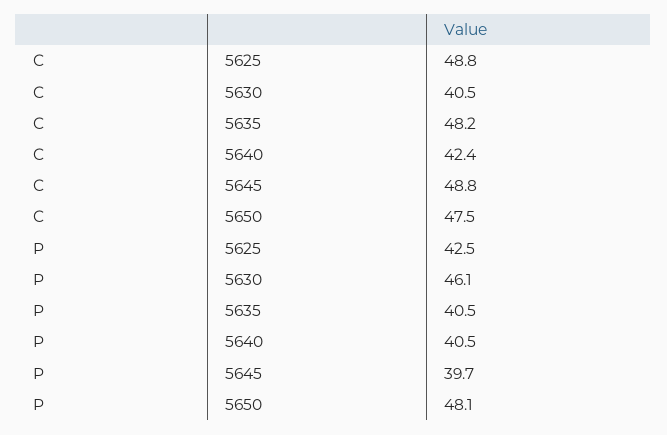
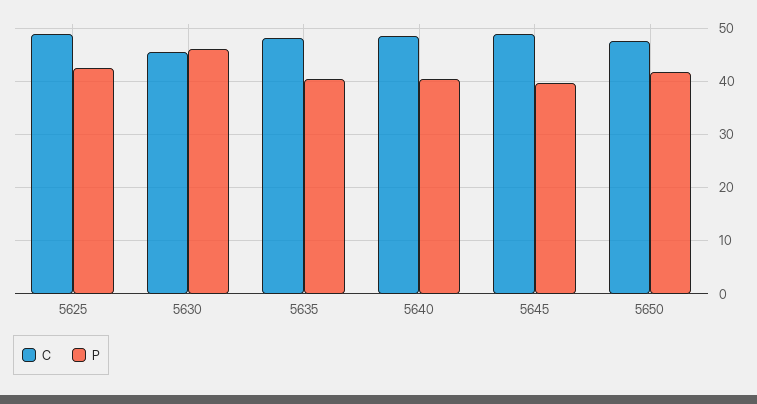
  {
    "C": {
      "5625": 48.8,
-     "5630": 40.5,
+     "5630": 46,
      "5635": 48.2,
-     "5640": 42.4,
+     "5640": 48,
      "5645": 48.8,
      "5650": 47.5
    },
    "P": {
      "5625": 42.5,
      "5630": 46.1,
      "5635": 40.5,
      "5640": 40.5,
      "5645": 39.7,
-     "5650": 48.1
+     "5650": 42
    }
  }

